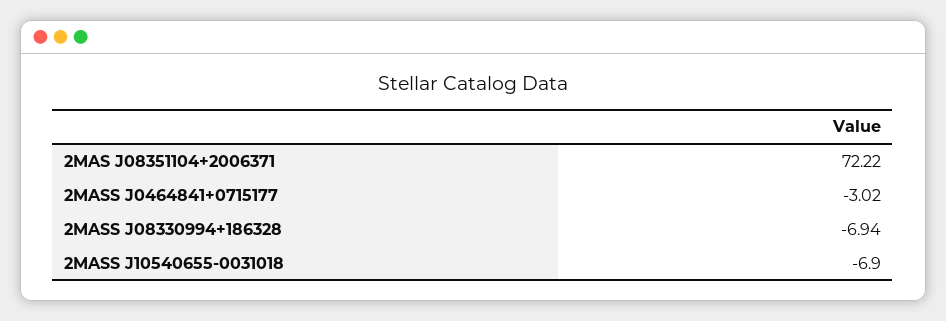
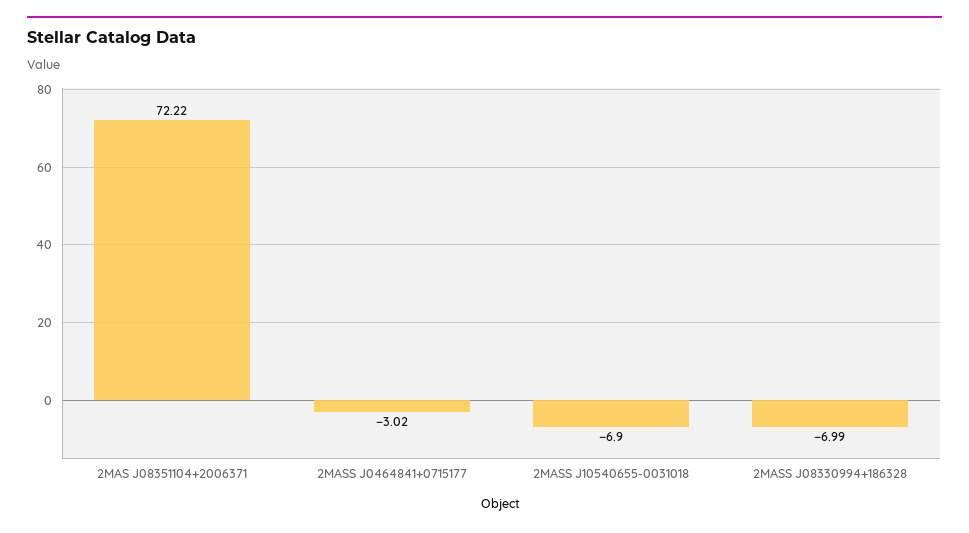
  {
    "2MAS J08351104+2006371": 72.22,
    "2MASS J0464841+0715177": -3.02,
-   "2MASS J08330994+186328": -6.94,
+   "2MASS J08330994+186328": -6.99,
    "2MASS J10540655-0031018": -6.9
  }

